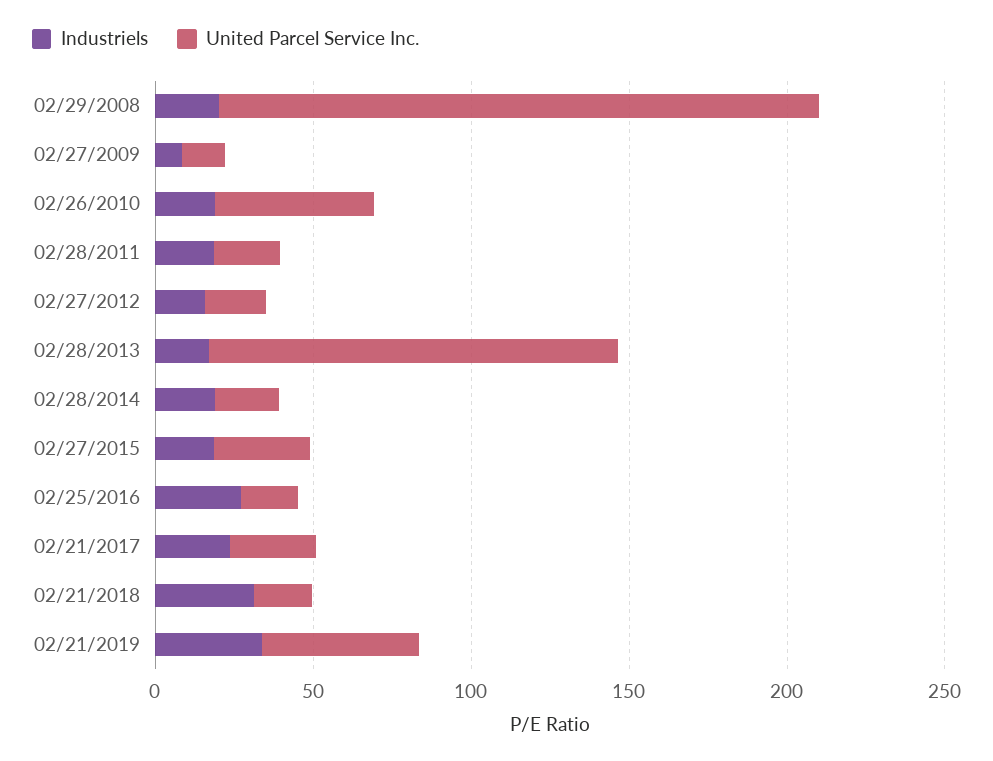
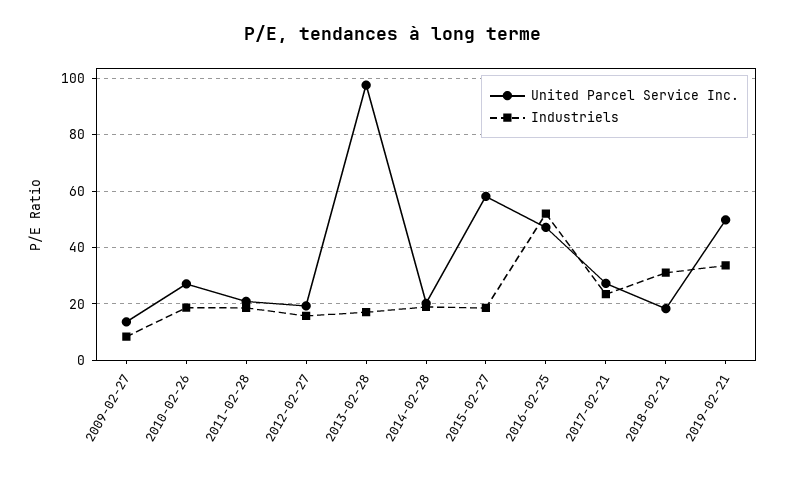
  {
    "Industriels": {
-     "02/29/2008": 20,
      "02/27/2009": 7.5,
      "02/26/2010": 17.5,
      "02/28/2011": 17.5,
      "02/27/2012": 15,
      "02/28/2013": 17.5,
      "02/28/2014": 20,
      "02/27/2015": 17.5,
-     "02/25/2016": 30,
+     "02/25/2016": 52.5,
      "02/21/2017": 22.5,
      "02/21/2018": 30,
      "02/21/2019": 32.5
    },
    "United Parcel Service Inc.": {
-     "02/29/2008": 190,
      "02/27/2009": 12.5,
-     "02/26/2010": 50,
+     "02/26/2010": 27.5,
      "02/28/2011": 20,
      "02/27/2012": 20,
-     "02/28/2013": 130,
+     "02/28/2013": 97.5,
      "02/28/2014": 20,
-     "02/27/2015": 30,
+     "02/27/2015": 57.5,
-     "02/25/2016": 20,
+     "02/25/2016": 47.5,
      "02/21/2017": 27.5,
      "02/21/2018": 17.5,
      "02/21/2019": 50
    }
  }

